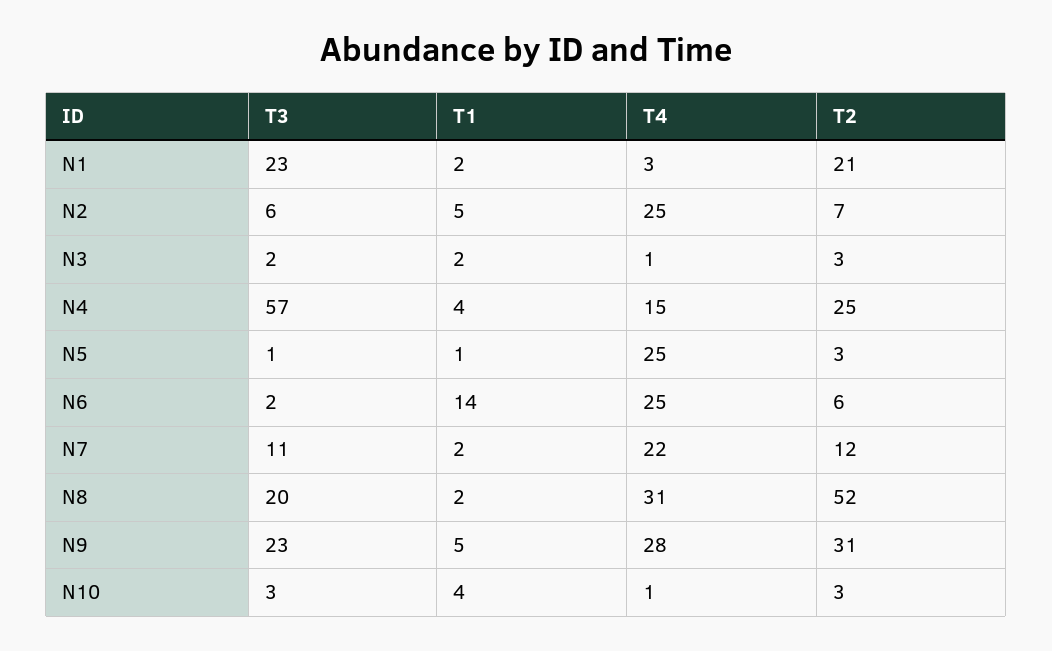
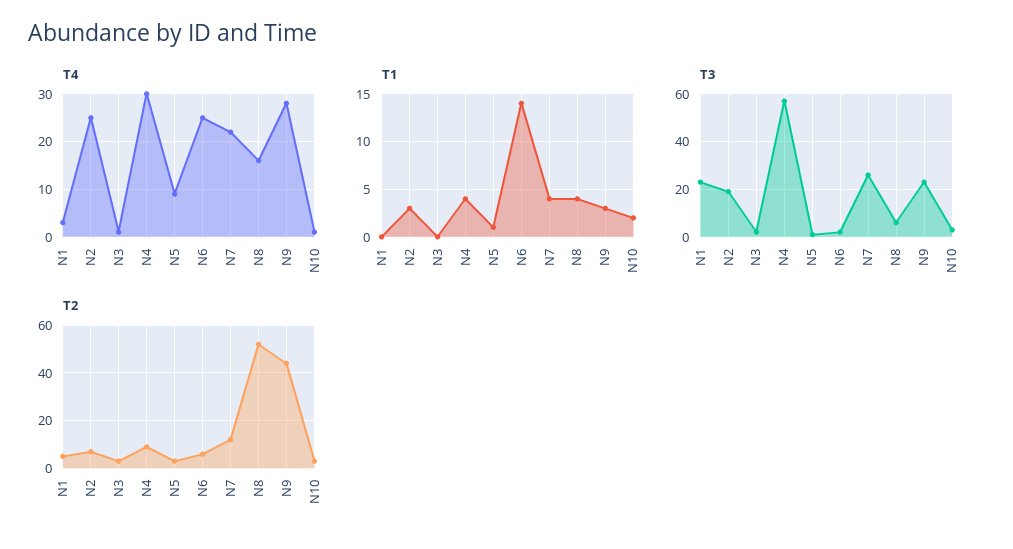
  {
    "T3": {
      "N1": 23,
-     "N2": 6,
+     "N2": 20,
      "N3": 2,
      "N4": 57,
      "N5": 1,
      "N6": 2,
-     "N7": 11,
+     "N7": 25,
-     "N8": 20,
+     "N8": 5,
      "N9": 23,
      "N10": 3
    },
    "T1": {
-     "N1": 2,
+     "N1": 0,
-     "N2": 5,
+     "N2": 3,
-     "N3": 2,
+     "N3": 0,
      "N4": 4,
      "N5": 1,
      "N6": 14,
-     "N7": 2,
+     "N7": 4,
-     "N8": 2,
+     "N8": 4,
-     "N9": 5,
+     "N9": 3,
-     "N10": 4
+     "N10": 2
    },
    "T4": {
      "N1": 3,
      "N2": 25,
      "N3": 1,
-     "N4": 15,
+     "N4": 30,
-     "N5": 25,
+     "N5": 10,
      "N6": 25,
      "N7": 22,
-     "N8": 31,
+     "N8": 15,
      "N9": 28,
      "N10": 1
    },
    "T2": {
-     "N1": 21,
+     "N1": 5,
      "N2": 7,
      "N3": 3,
-     "N4": 25,
+     "N4": 10,
      "N5": 3,
      "N6": 6,
      "N7": 12,
      "N8": 52,
-     "N9": 31,
+     "N9": 45,
      "N10": 3
    }
  }

